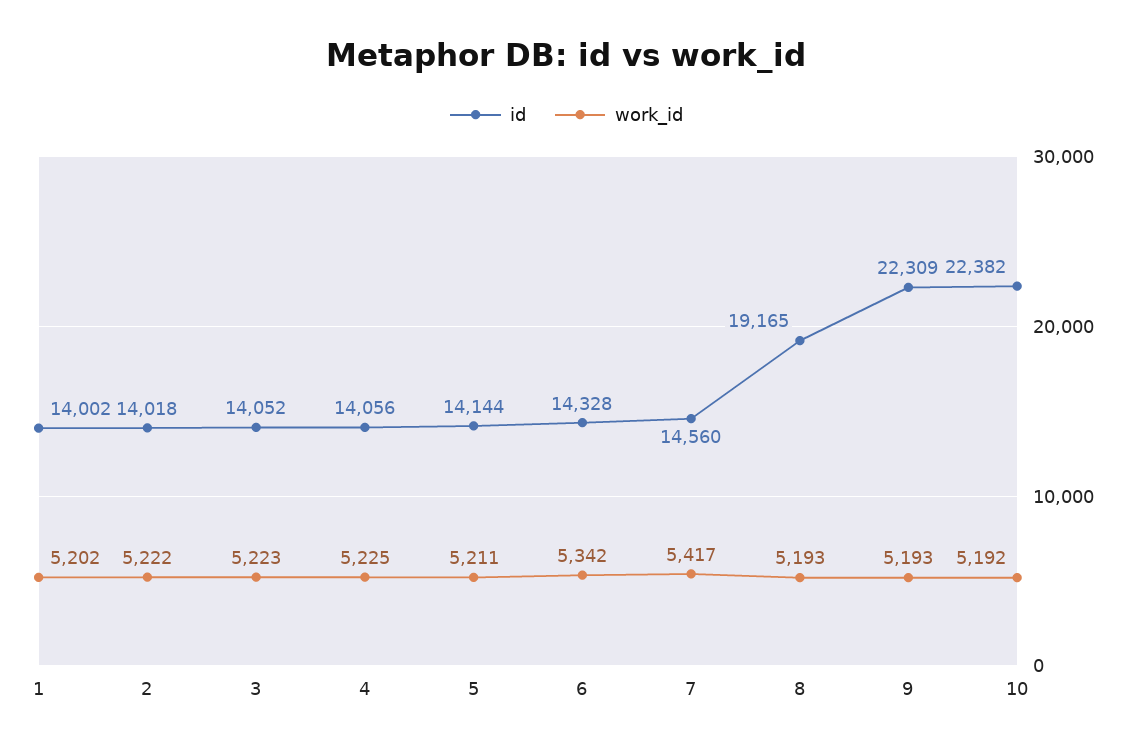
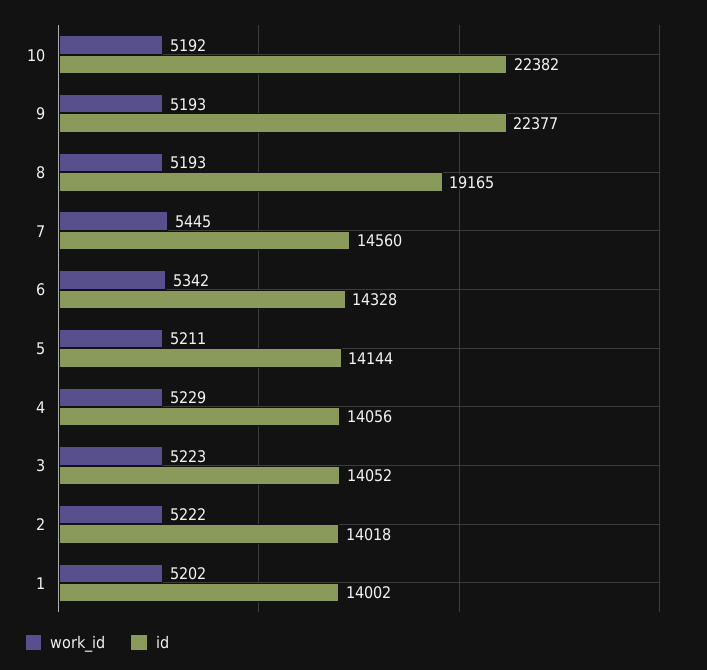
  {
    "id": {
      "1": 14002,
      "2": 14018,
      "3": 14052,
      "4": 14056,
      "5": 14144,
      "6": 14328,
      "7": 14560,
      "8": 19165,
-     "9": 22309,
+     "9": 22377,
      "10": 22382
    },
    "work_id": {
      "1": 5202,
      "2": 5222,
      "3": 5223,
-     "4": 5225,
+     "4": 5229,
      "5": 5211,
      "6": 5342,
-     "7": 5417,
+     "7": 5445,
      "8": 5193,
      "9": 5193,
      "10": 5192
    }
  }

